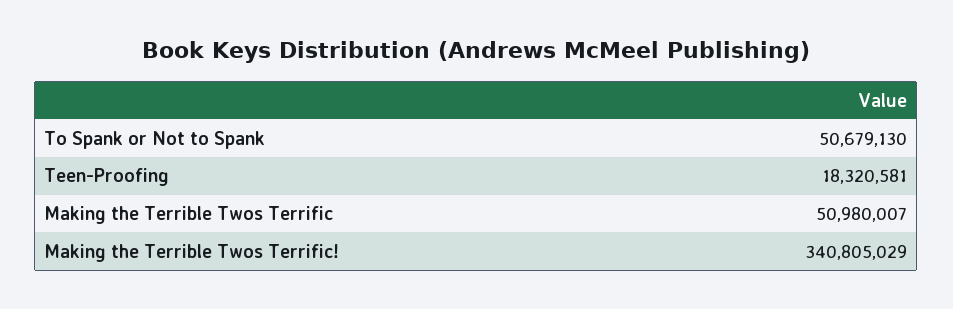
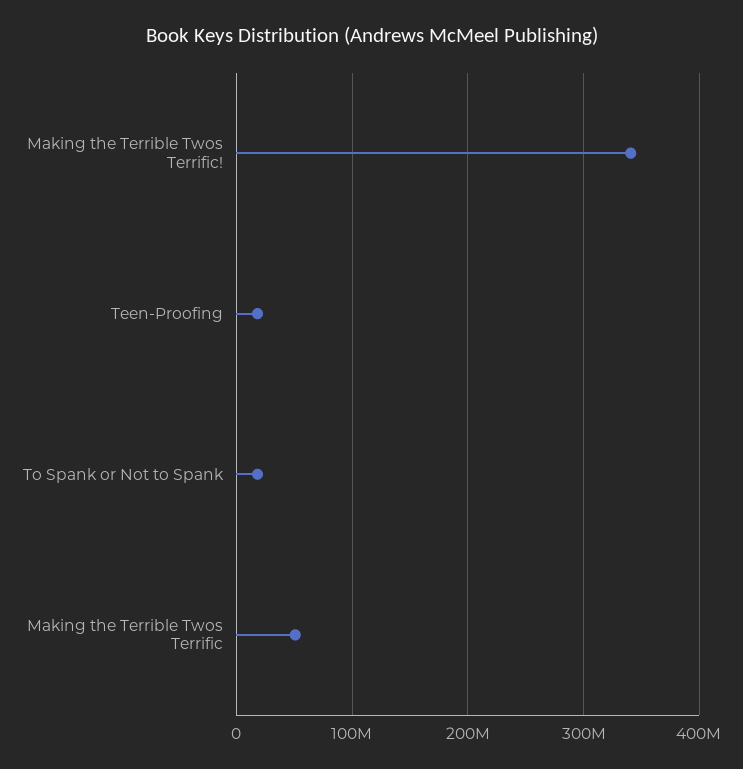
  {
-   "To Spank or Not to Spank": 50679130,
+   "To Spank or Not to Spank": 20000000,
    "Teen-Proofing": 18320581,
    "Making the Terrible Twos Terrific": 50980007,
    "Making the Terrible Twos Terrific!": 340805029
  }

